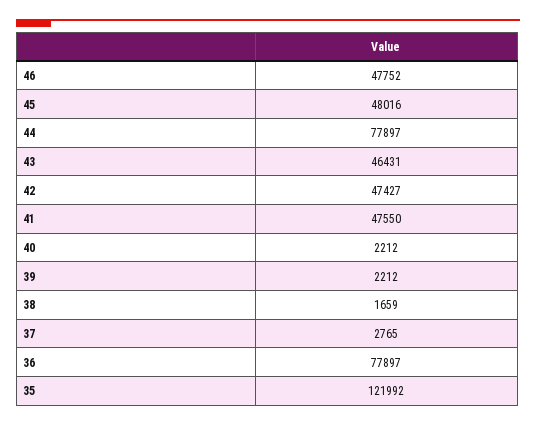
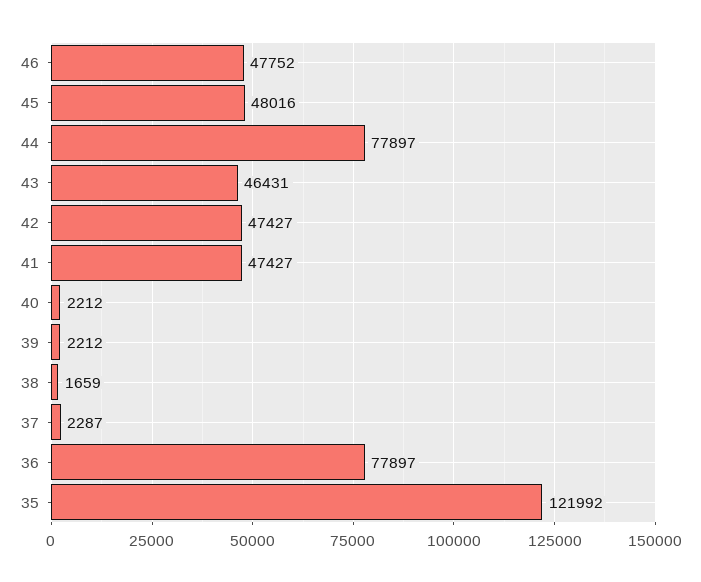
  {
    "46": 47752,
    "45": 48016,
    "44": 77897,
    "43": 46431,
    "42": 47427,
-   "41": 47550,
+   "41": 47427,
    "40": 2212,
    "39": 2212,
    "38": 1659,
-   "37": 2765,
+   "37": 2287,
    "36": 77897,
    "35": 121992
  }

